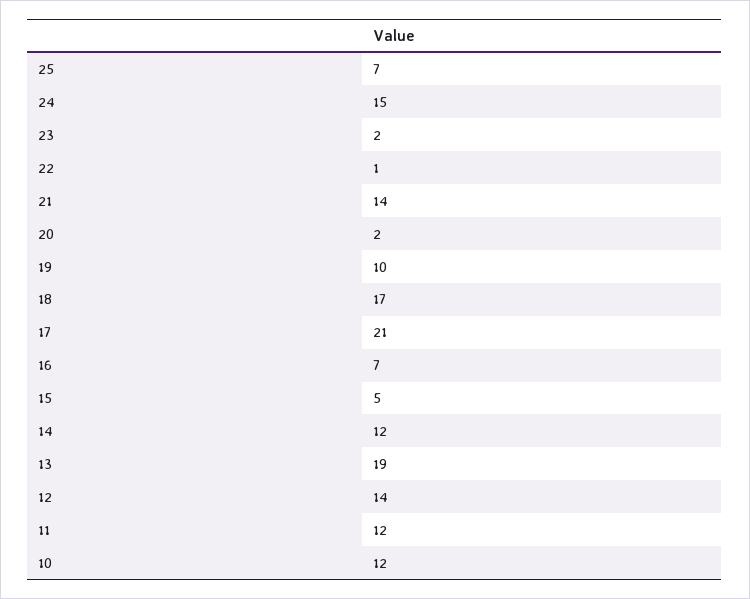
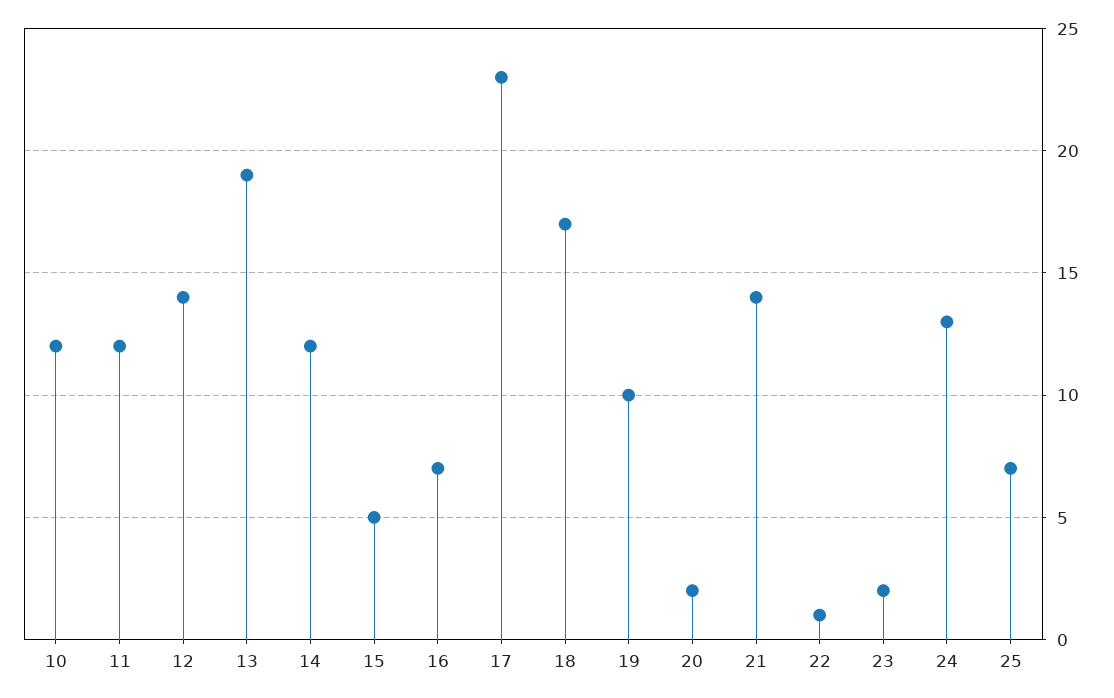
  {
    "25": 7,
-   "24": 15,
+   "24": 13,
    "23": 2,
    "22": 1,
    "21": 14,
    "20": 2,
    "19": 10,
    "18": 17,
-   "17": 21,
+   "17": 23,
    "16": 7,
    "15": 5,
    "14": 12,
    "13": 19,
    "12": 14,
    "11": 12,
    "10": 12
  }

